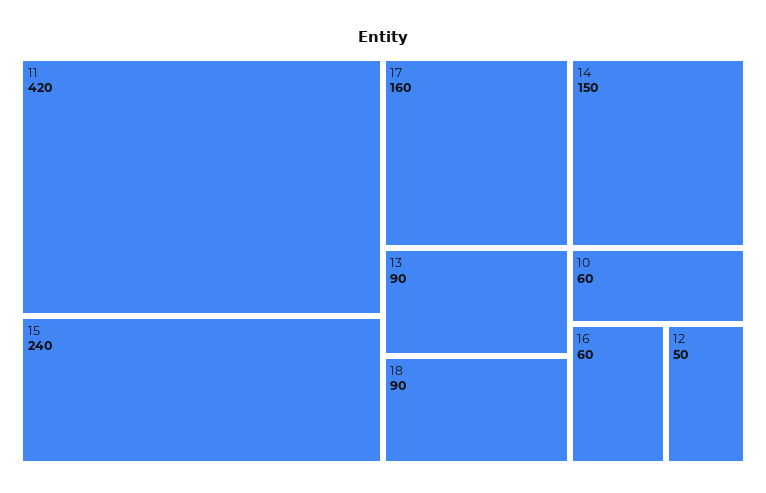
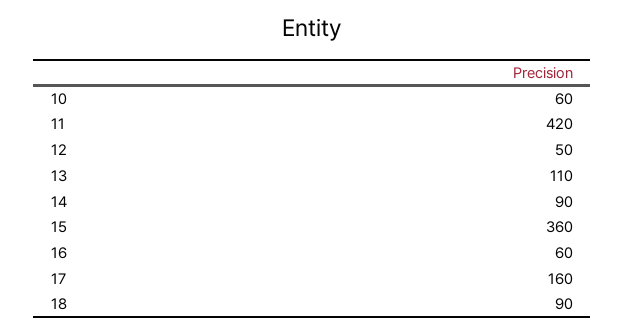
  {
    "11": 420,
-   "15": 240,
+   "15": 360,
    "17": 160,
-   "14": 150,
+   "14": 90,
-   "13": 90,
+   "13": 110,
    "18": 90,
    "10": 60,
    "16": 60,
    "12": 50
  }

